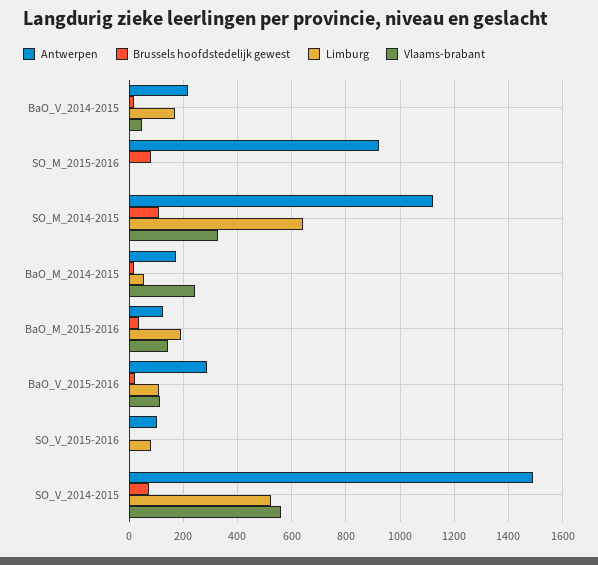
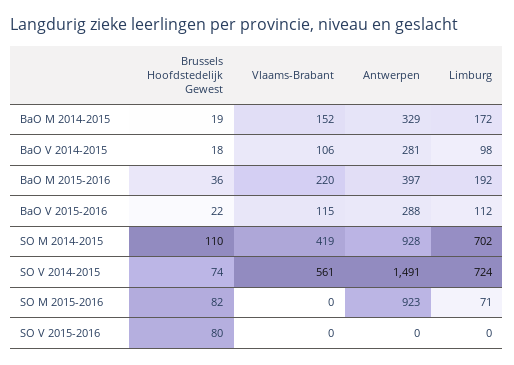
  {
    "Antwerpen": {
-     "BaO_V_2014-2015": 225,
+     "BaO_V_2014-2015": 281,
      "SO_M_2015-2016": 923,
-     "SO_M_2014-2015": 1125,
+     "SO_M_2014-2015": 928,
-     "BaO_M_2014-2015": 175,
+     "BaO_M_2014-2015": 329,
-     "BaO_M_2015-2016": 125,
+     "BaO_M_2015-2016": 397,
      "BaO_V_2015-2016": 288,
-     "SO_V_2015-2016": 100,
+     "SO_V_2015-2016": 0,
      "SO_V_2014-2015": 1491
    },
    "Brussels hoofdstedelijk gewest": {
      "BaO_V_2014-2015": 18,
      "SO_M_2015-2016": 82,
      "SO_M_2014-2015": 110,
      "BaO_M_2014-2015": 19,
      "BaO_M_2015-2016": 36,
      "BaO_V_2015-2016": 22,
-     "SO_V_2015-2016": 0,
+     "SO_V_2015-2016": 80,
      "SO_V_2014-2015": 74
    },
    "Limburg": {
-     "BaO_V_2014-2015": 175,
+     "BaO_V_2014-2015": 98,
-     "SO_M_2015-2016": 0,
+     "SO_M_2015-2016": 71,
-     "SO_M_2014-2015": 650,
+     "SO_M_2014-2015": 702,
-     "BaO_M_2014-2015": 50,
+     "BaO_M_2014-2015": 172,
      "BaO_M_2015-2016": 192,
      "BaO_V_2015-2016": 112,
-     "SO_V_2015-2016": 75,
+     "SO_V_2015-2016": 0,
-     "SO_V_2014-2015": 525
+     "SO_V_2014-2015": 724
    },
    "Vlaams-brabant": {
-     "BaO_V_2014-2015": 50,
+     "BaO_V_2014-2015": 106,
      "SO_M_2015-2016": 0,
-     "SO_M_2014-2015": 325,
+     "SO_M_2014-2015": 419,
-     "BaO_M_2014-2015": 250,
+     "BaO_M_2014-2015": 152,
-     "BaO_M_2015-2016": 150,
+     "BaO_M_2015-2016": 220,
      "BaO_V_2015-2016": 115,
      "SO_V_2015-2016": 0,
      "SO_V_2014-2015": 561
    }
  }

